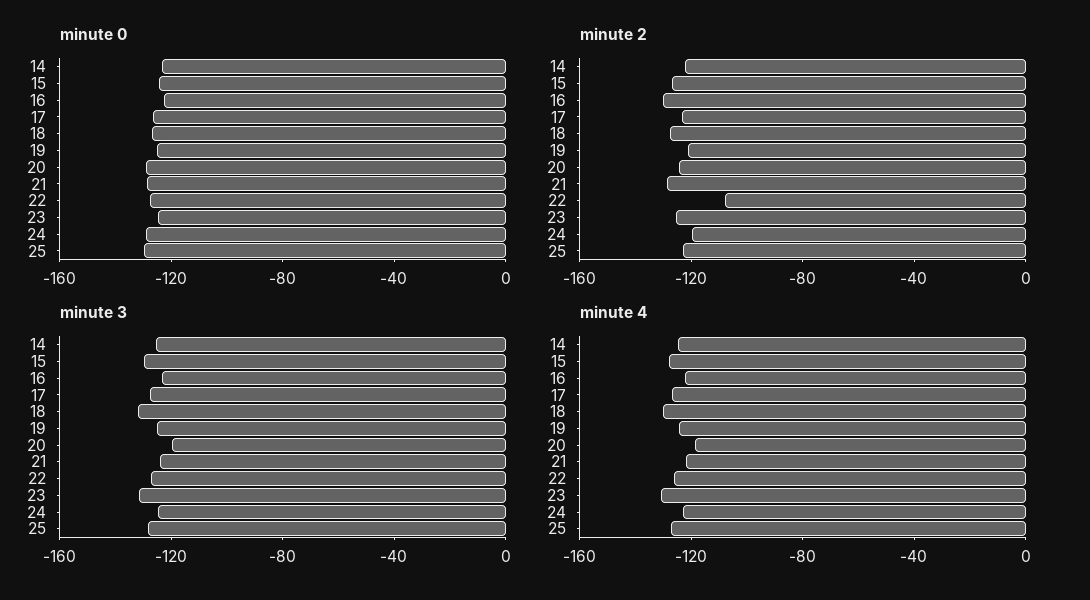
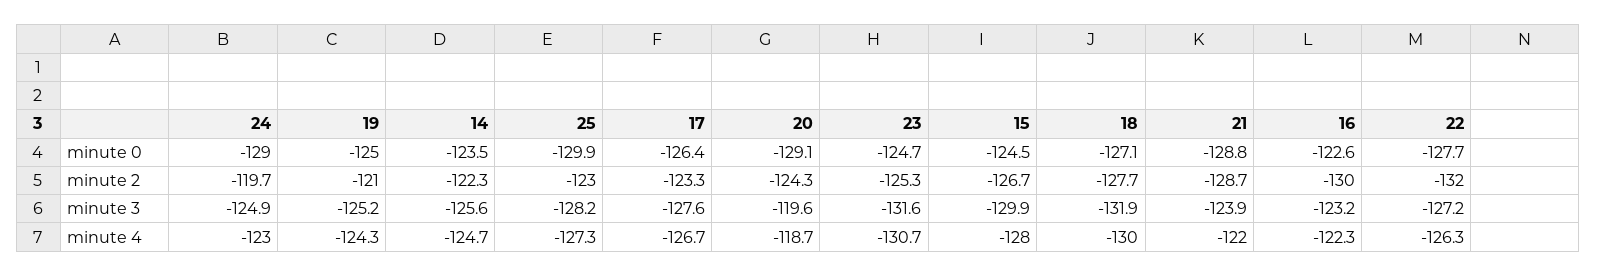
  {
    "minute 0": {
      "14": -123.5,
      "15": -124.5,
      "16": -122.6,
      "17": -126.4,
      "18": -127.1,
      "19": -125,
      "20": -129.1,
      "21": -128.8,
      "22": -127.7,
      "23": -124.7,
      "24": -129,
      "25": -129.9
    },
    "minute 2": {
      "14": -122.3,
      "15": -126.7,
      "16": -130,
      "17": -123.3,
      "18": -127.7,
      "19": -121,
      "20": -124.3,
      "21": -128.7,
-     "22": -110,
+     "22": -132,
      "23": -125.3,
      "24": -119.7,
      "25": -123
    },
    "minute 3": {
      "14": -125.6,
      "15": -129.9,
      "16": -123.2,
      "17": -127.6,
      "18": -131.9,
      "19": -125.2,
      "20": -119.6,
      "21": -123.9,
      "22": -127.2,
      "23": -131.6,
      "24": -124.9,
      "25": -128.2
    },
    "minute 4": {
      "14": -124.7,
      "15": -128,
      "16": -122.3,
      "17": -126.7,
      "18": -130,
      "19": -124.3,
      "20": -118.7,
      "21": -122,
      "22": -126.3,
      "23": -130.7,
      "24": -123,
      "25": -127.3
    }
  }

